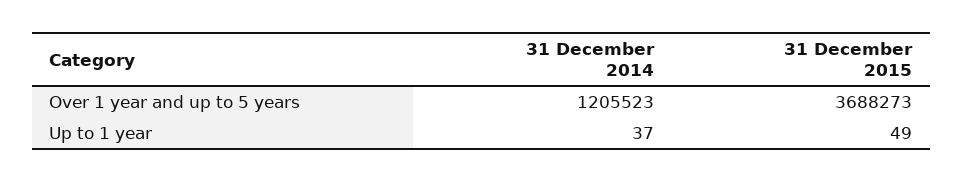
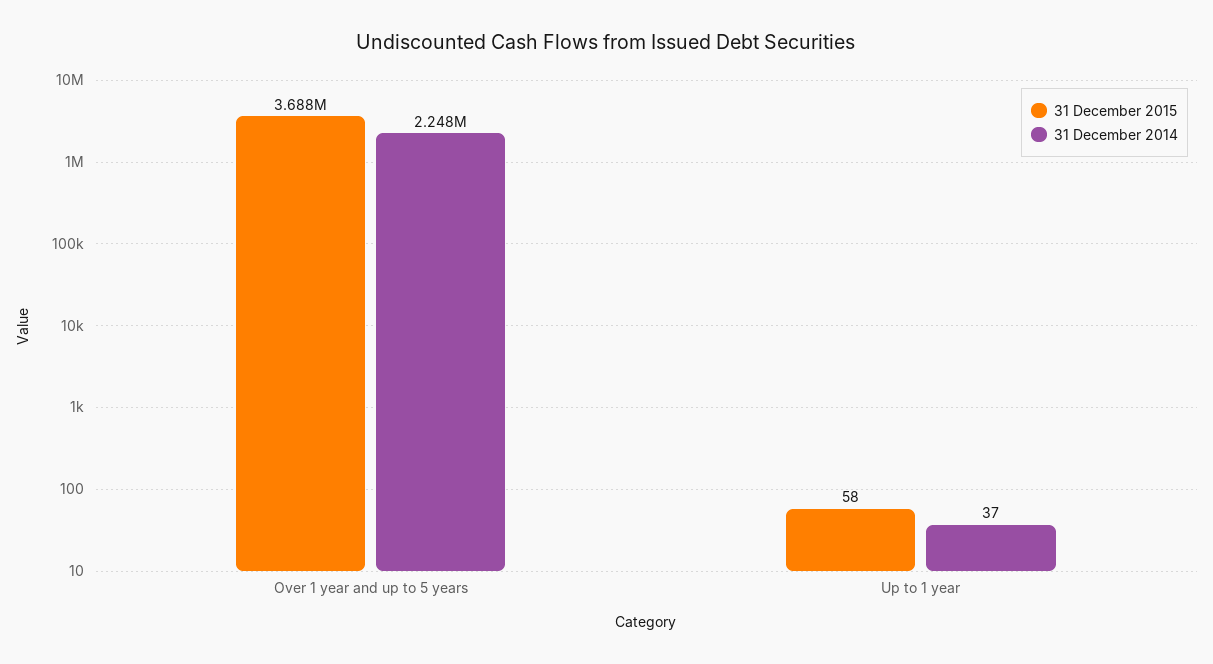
  {
    "31 December 2014": {
-     "Over 1 year and up to 5 years": 1205523,
+     "Over 1 year and up to 5 years": 2248000,
      "Up to 1 year": 37
    },
    "31 December 2015": {
      "Over 1 year and up to 5 years": 3688273,
-     "Up to 1 year": 49
+     "Up to 1 year": 58
    }
  }

